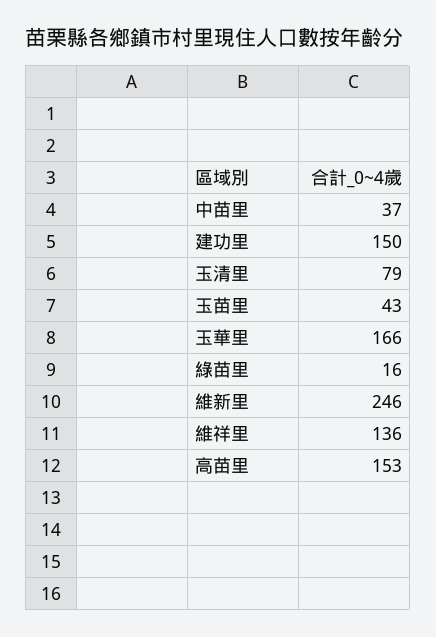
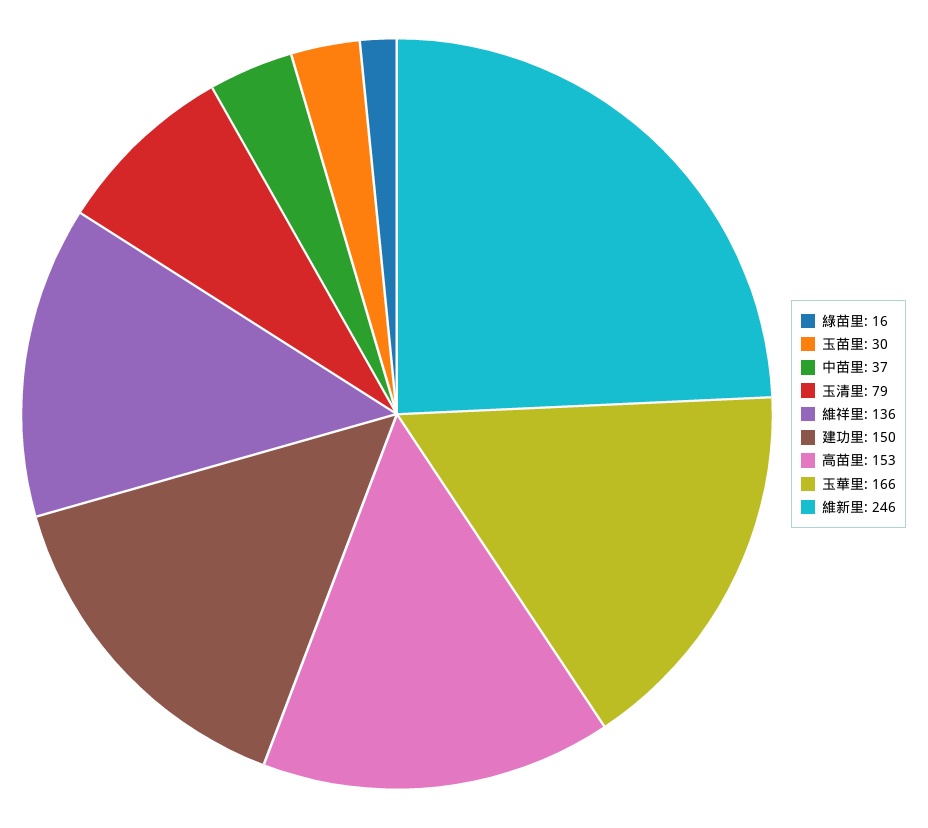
  {
    "中苗里": 37,
    "建功里": 150,
    "玉清里": 79,
-   "玉苗里": 43,
+   "玉苗里": 30,
    "玉華里": 166,
    "綠苗里": 16,
    "維新里": 246,
    "維祥里": 136,
    "高苗里": 153
  }

